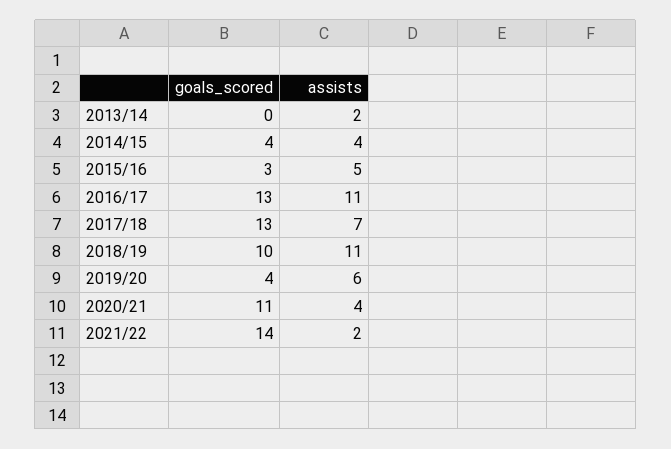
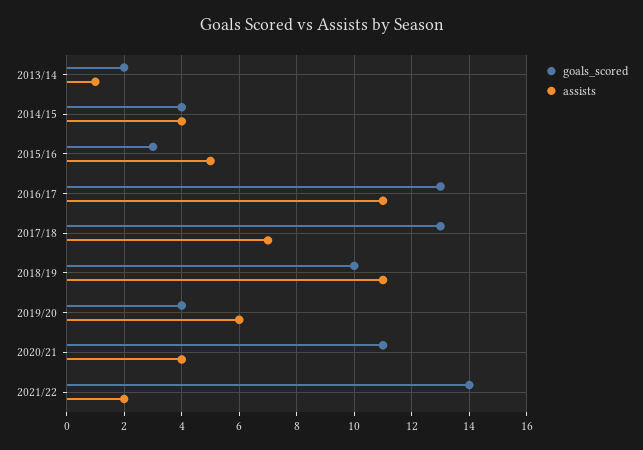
  {
    "goals_scored": {
-     "2013/14": 0,
+     "2013/14": 2,
      "2014/15": 4,
      "2015/16": 3,
      "2016/17": 13,
      "2017/18": 13,
      "2018/19": 10,
      "2019/20": 4,
      "2020/21": 11,
      "2021/22": 14
    },
    "assists": {
-     "2013/14": 2,
+     "2013/14": 1,
      "2014/15": 4,
      "2015/16": 5,
      "2016/17": 11,
      "2017/18": 7,
      "2018/19": 11,
      "2019/20": 6,
      "2020/21": 4,
      "2021/22": 2
    }
  }

